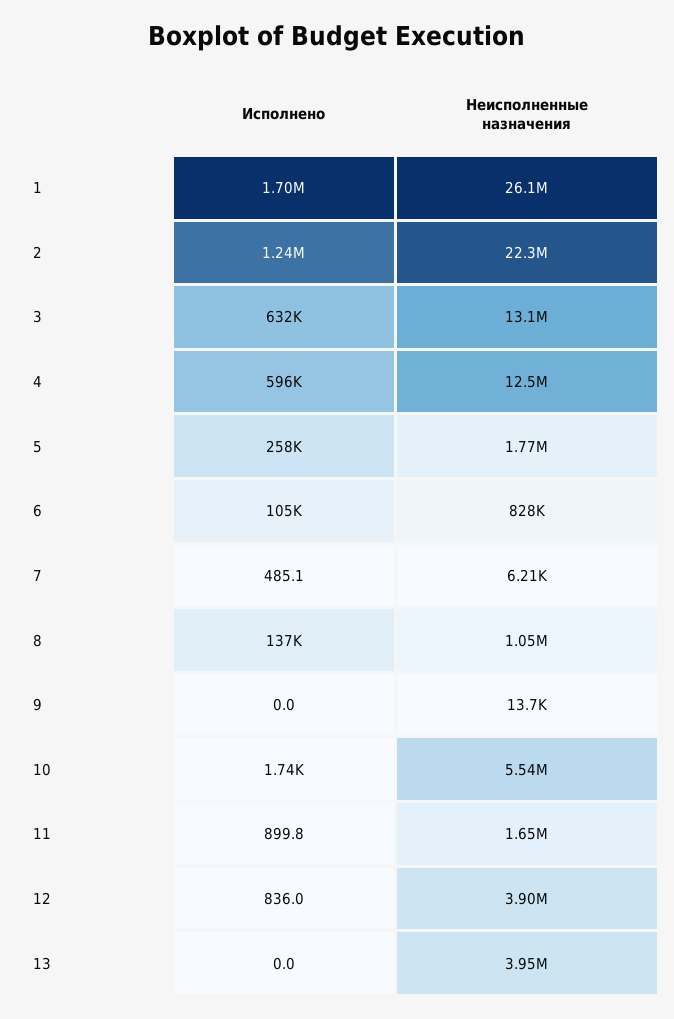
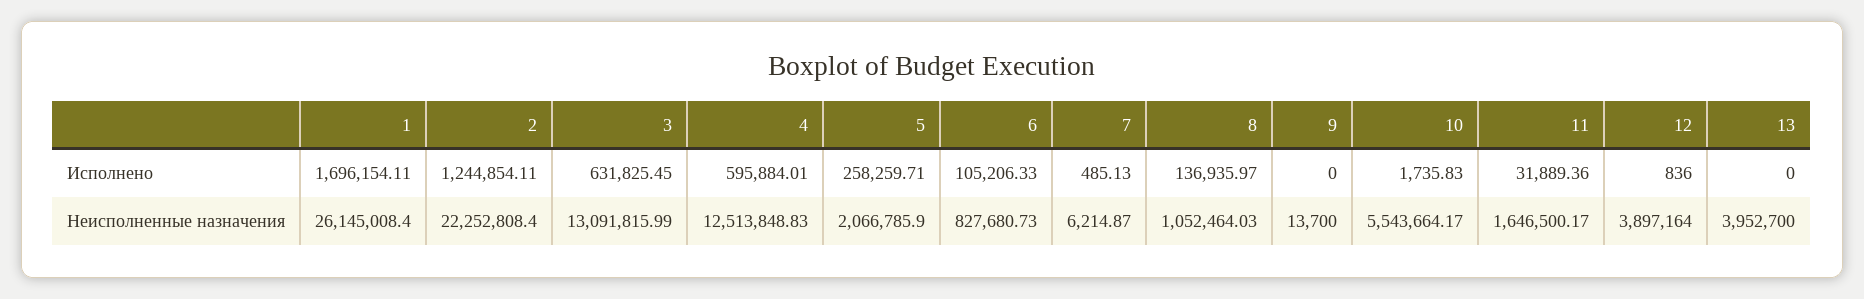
  {
    "Исполнено": {
      "1": 1696154.11,
      "2": 1244854.11,
      "3": 631825.45,
      "4": 595884.01,
      "5": 258259.71,
      "6": 105206.33,
      "7": 485.13,
      "8": 136935.97,
      "9": 0,
      "10": 1735.83,
-     "11": 899.8,
+     "11": 31889.36,
      "12": 836,
      "13": 0
    },
    "Неисполненные назначения": {
      "1": 26145008.4,
      "2": 22252808.4,
      "3": 13091815.99,
      "4": 12513848.83,
-     "5": 1770000,
+     "5": 2066785.9,
      "6": 827680.73,
      "7": 6214.87,
      "8": 1052464.03,
      "9": 13700,
      "10": 5543664.17,
      "11": 1646500.17,
      "12": 3897164,
      "13": 3952700
    }
  }

